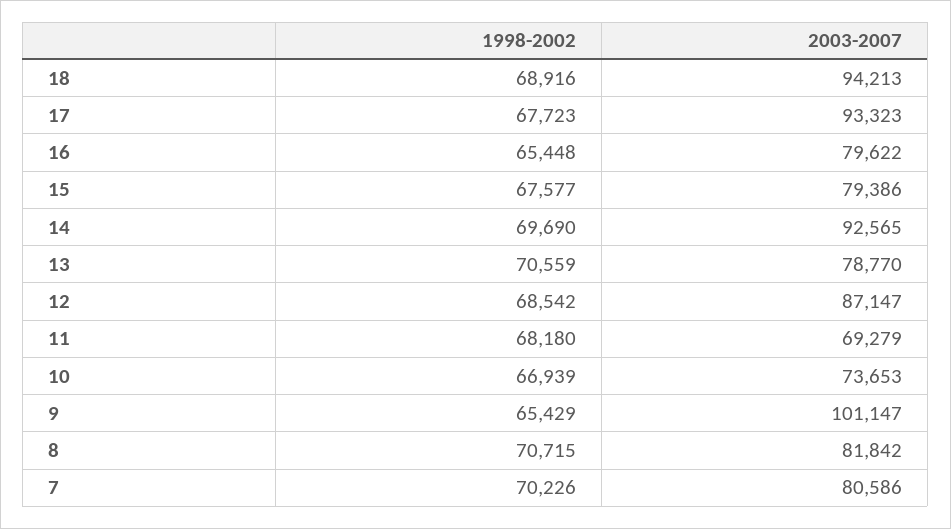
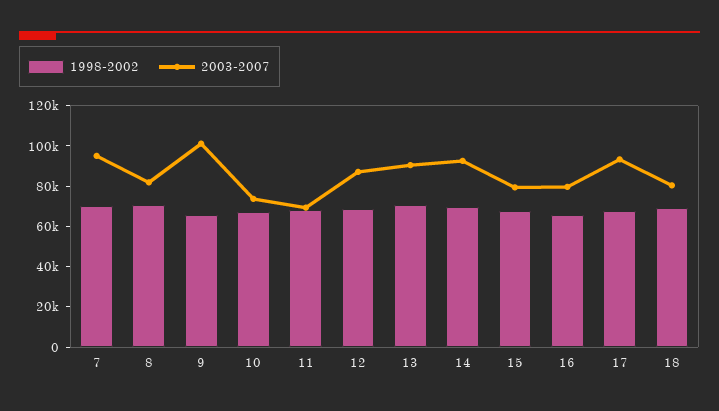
  {
    "1998-2002": {
      "18": 68916,
      "17": 67723,
      "16": 65448,
      "15": 67577,
      "14": 69690,
      "13": 70559,
      "12": 68542,
      "11": 68180,
      "10": 66939,
      "9": 65429,
      "8": 70715,
      "7": 70226
    },
    "2003-2007": {
-     "18": 94213,
+     "18": 80000,
      "17": 93323,
      "16": 79622,
      "15": 79386,
      "14": 92565,
-     "13": 78770,
+     "13": 90000,
      "12": 87147,
      "11": 69279,
      "10": 73653,
      "9": 101147,
      "8": 81842,
-     "7": 80586
+     "7": 95000
    }
  }

